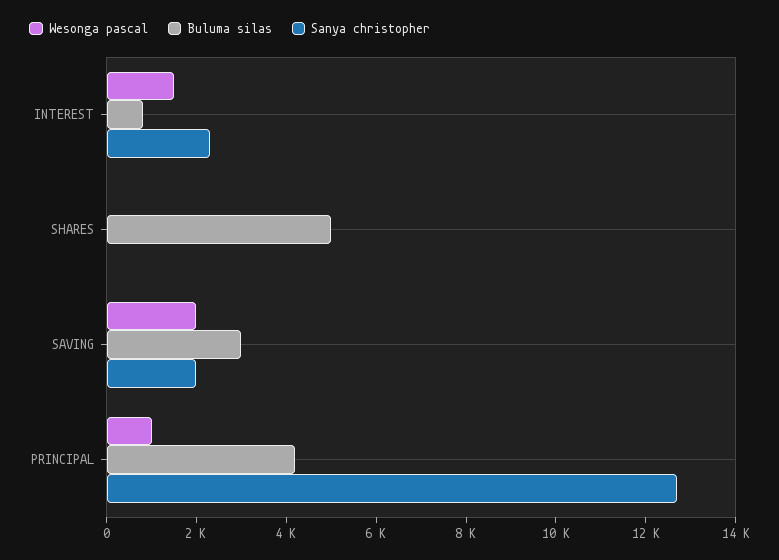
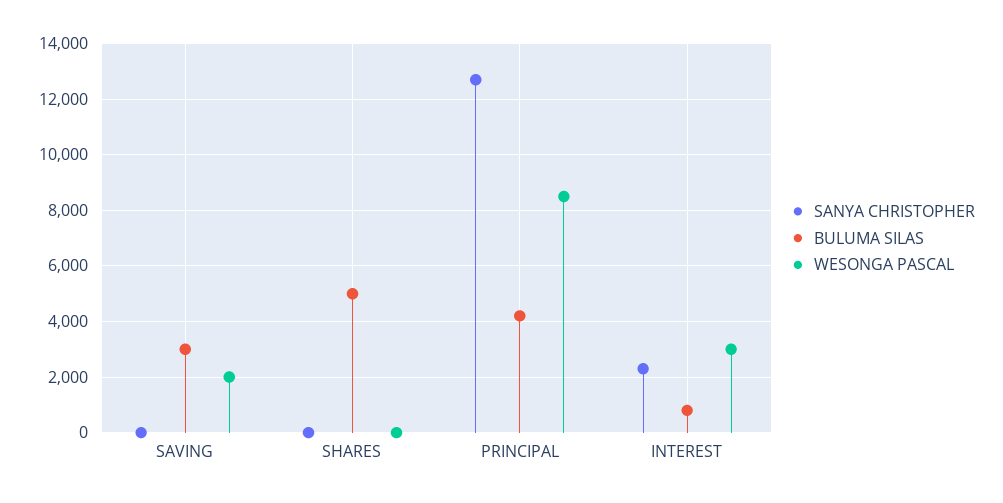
  {
    "Wesonga pascal": {
-     "INTEREST": 1500,
+     "INTEREST": 3000,
      "SHARES": 0,
      "SAVING": 2000,
-     "PRINCIPAL": 1000
+     "PRINCIPAL": 8500
    },
    "Buluma silas": {
      "INTEREST": 750,
      "SHARES": 5000,
      "SAVING": 3000,
      "PRINCIPAL": 4250
    },
    "Sanya christopher": {
      "INTEREST": 2250,
      "SHARES": 0,
-     "SAVING": 2000,
+     "SAVING": 0,
      "PRINCIPAL": 12750
    }
  }

